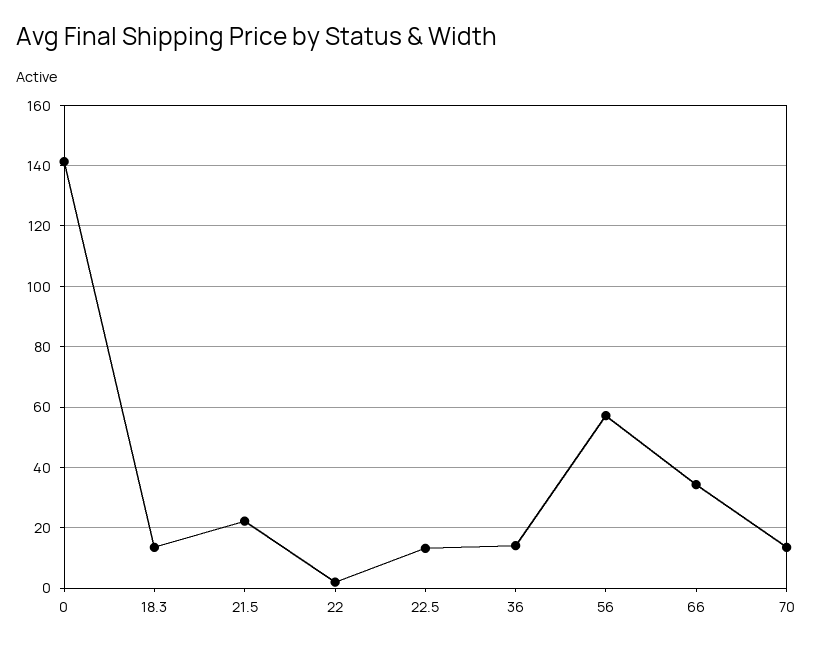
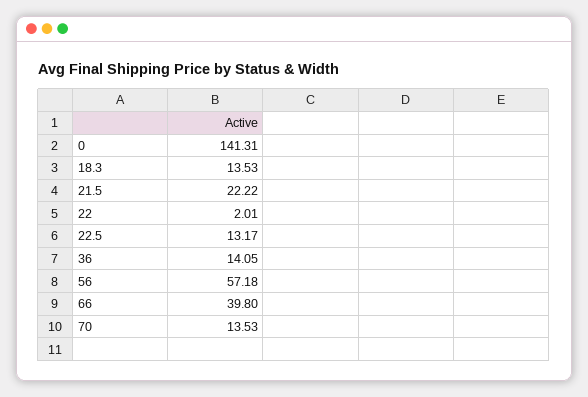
  {
    "0": 141.31,
    "18.3": 13.53,
    "21.5": 22.22,
    "22": 2.01,
    "22.5": 13.17,
    "36": 14.05,
    "56": 57.18,
-   "66": 34,
+   "66": 39.8,
    "70": 13.53
  }

